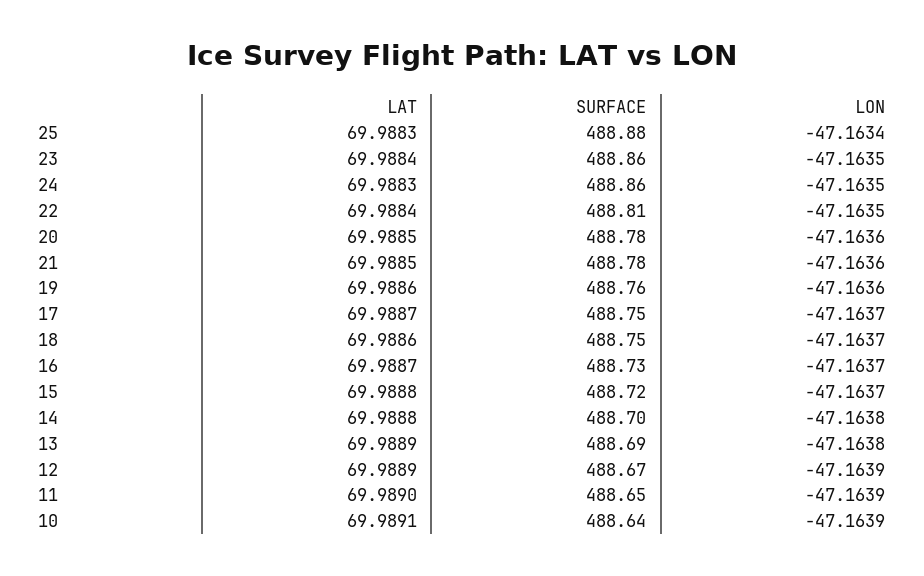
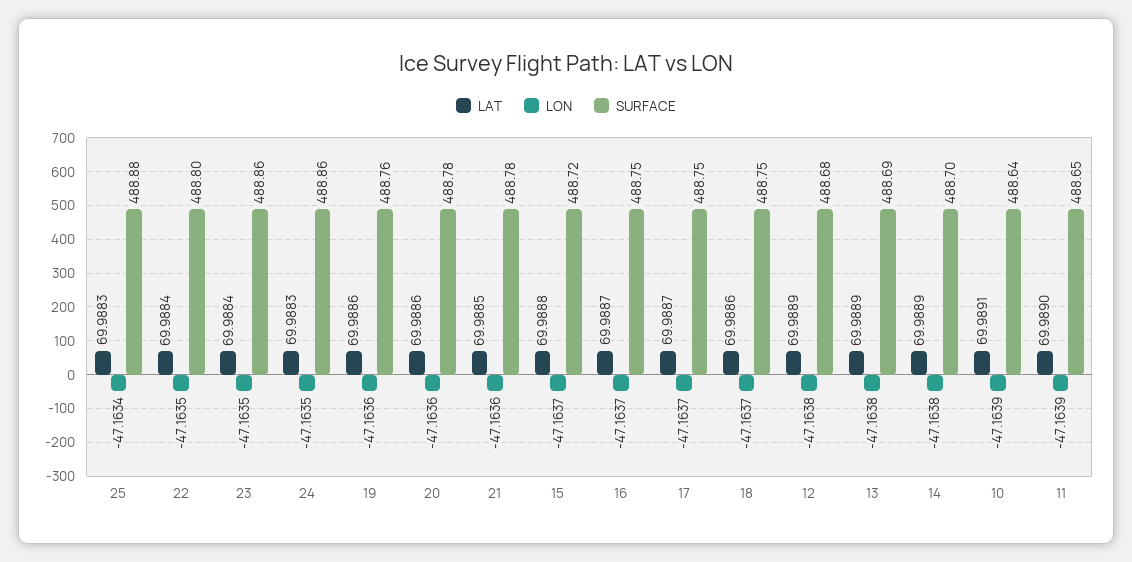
  {
    "LAT": {
      "25": 69.9883,
      "23": 69.9884,
      "24": 69.9883,
      "22": 69.9884,
-     "20": 69.9885,
+     "20": 69.9886,
      "21": 69.9885,
      "19": 69.9886,
      "17": 69.9887,
      "18": 69.9886,
      "16": 69.9887,
      "15": 69.9888,
-     "14": 69.9888,
+     "14": 69.9889,
      "13": 69.9889,
      "12": 69.9889,
      "11": 69.989,
      "10": 69.9891
    },
    "SURFACE": {
      "25": 488.88,
      "23": 488.86,
      "24": 488.86,
-     "22": 488.81,
+     "22": 488.8,
      "20": 488.78,
      "21": 488.78,
      "19": 488.76,
      "17": 488.75,
      "18": 488.75,
-     "16": 488.73,
+     "16": 488.75,
      "15": 488.72,
      "14": 488.7,
      "13": 488.69,
-     "12": 488.67,
+     "12": 488.68,
      "11": 488.65,
      "10": 488.64
    },
    "LON": {
      "25": -47.1634,
      "23": -47.1635,
      "24": -47.1635,
      "22": -47.1635,
      "20": -47.1636,
      "21": -47.1636,
      "19": -47.1636,
      "17": -47.1637,
      "18": -47.1637,
      "16": -47.1637,
      "15": -47.1637,
      "14": -47.1638,
      "13": -47.1638,
-     "12": -47.1639,
+     "12": -47.1638,
      "11": -47.1639,
      "10": -47.1639
    }
  }

